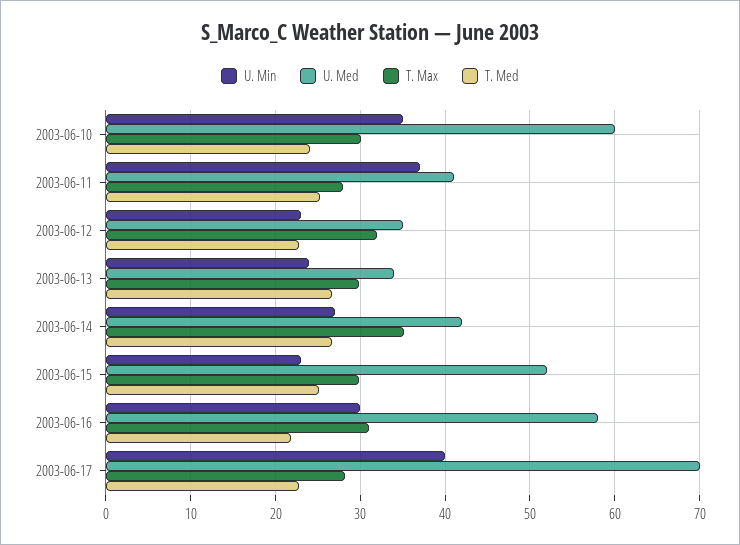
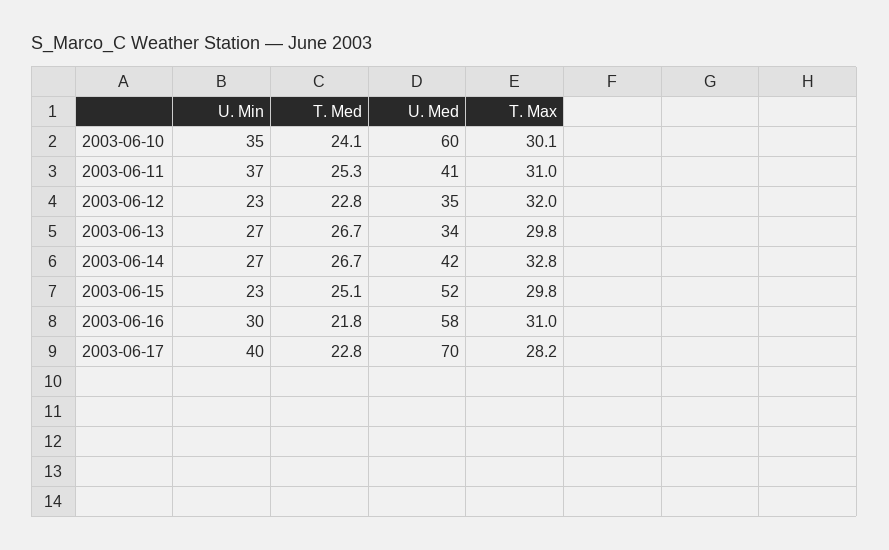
  {
    "U. Min": {
      "2003-06-10": 35,
      "2003-06-11": 37,
      "2003-06-12": 23,
-     "2003-06-13": 24,
+     "2003-06-13": 27,
      "2003-06-14": 27,
      "2003-06-15": 23,
      "2003-06-16": 30,
      "2003-06-17": 40
    },
    "U. Med": {
      "2003-06-10": 60,
      "2003-06-11": 41,
      "2003-06-12": 35,
      "2003-06-13": 34,
      "2003-06-14": 42,
      "2003-06-15": 52,
      "2003-06-16": 58,
      "2003-06-17": 70
    },
    "T. Max": {
      "2003-06-10": 30.1,
-     "2003-06-11": 28,
+     "2003-06-11": 31,
      "2003-06-12": 32,
      "2003-06-13": 29.8,
-     "2003-06-14": 35,
+     "2003-06-14": 32.8,
      "2003-06-15": 29.8,
      "2003-06-16": 31,
      "2003-06-17": 28.2
    },
    "T. Med": {
      "2003-06-10": 24.1,
      "2003-06-11": 25.3,
      "2003-06-12": 22.8,
      "2003-06-13": 26.7,
      "2003-06-14": 26.7,
      "2003-06-15": 25.1,
      "2003-06-16": 21.8,
      "2003-06-17": 22.8
    }
  }

